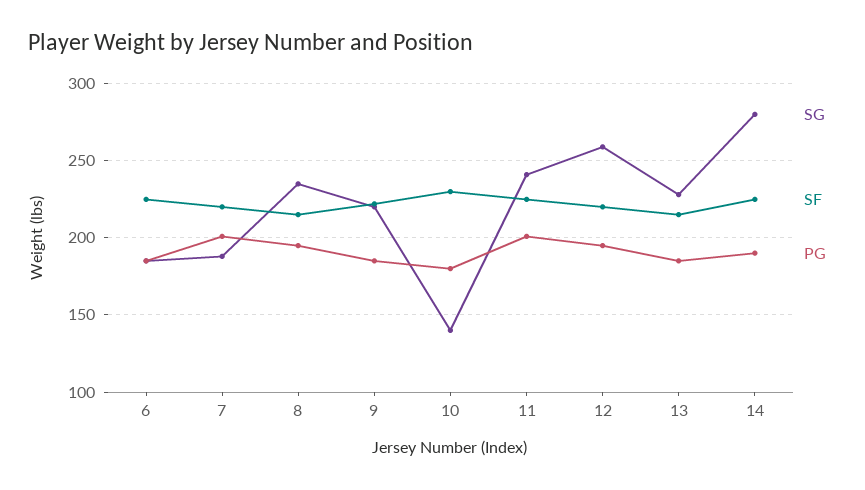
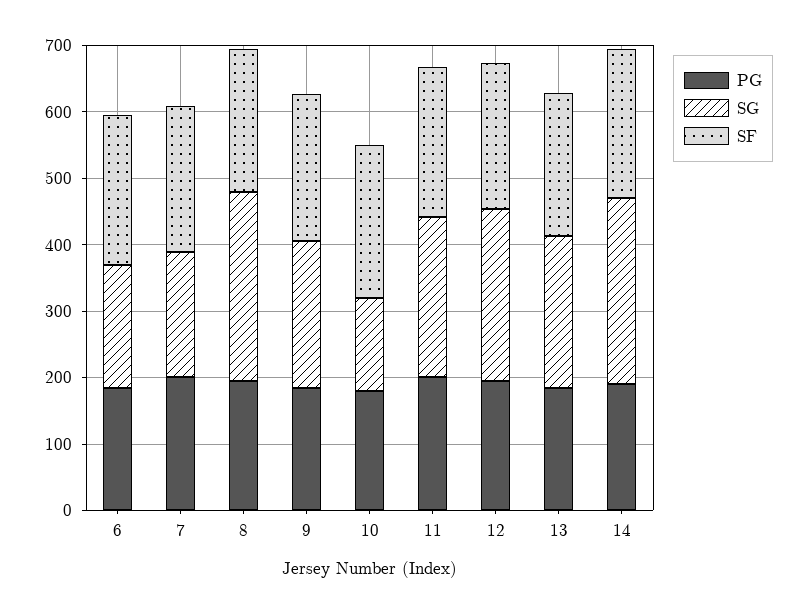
  {
    "SG": {
      "6": 185,
      "7": 190,
-     "8": 235,
+     "8": 280,
      "9": 220,
      "10": 140,
      "11": 240,
      "12": 260,
      "13": 230,
      "14": 280
    },
    "SF": {
      "6": 225,
      "7": 220,
      "8": 215,
      "9": 220,
      "10": 230,
      "11": 225,
      "12": 220,
      "13": 215,
      "14": 225
    },
    "PG": {
      "6": 185,
      "7": 200,
      "8": 195,
      "9": 185,
      "10": 180,
      "11": 200,
      "12": 195,
      "13": 185,
      "14": 190
    }
  }

